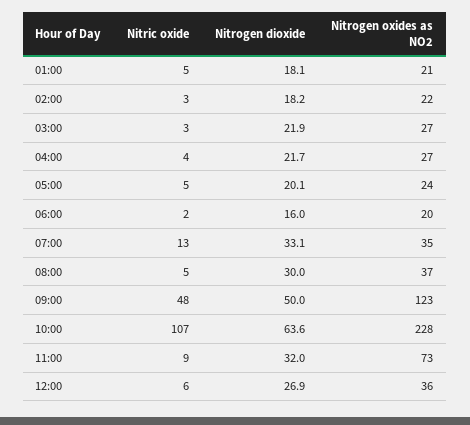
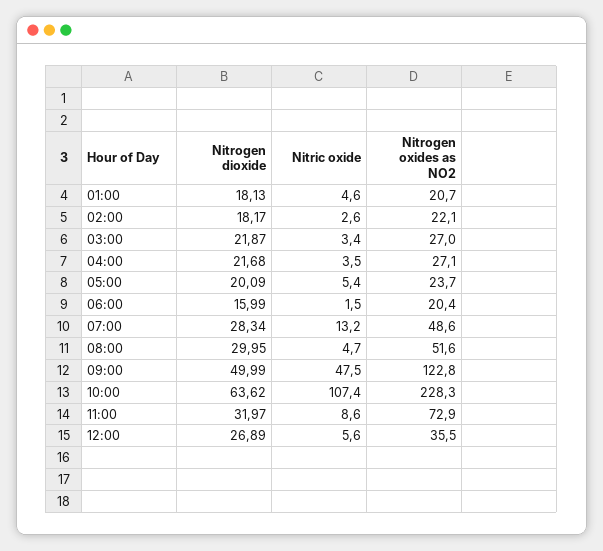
  {
    "Nitric oxide": {
      "01:00": 4.6,
      "02:00": 2.6,
      "03:00": 3.4,
      "04:00": 3.5,
      "05:00": 5.4,
      "06:00": 1.5,
      "07:00": 13.2,
      "08:00": 4.7,
      "09:00": 47.5,
      "10:00": 107.4,
      "11:00": 8.6,
      "12:00": 5.6
    },
    "Nitrogen dioxide": {
      "01:00": 18.13,
      "02:00": 18.17,
      "03:00": 21.87,
      "04:00": 21.68,
      "05:00": 20.09,
      "06:00": 15.99,
-     "07:00": 33.1,
+     "07:00": 28.34,
      "08:00": 29.95,
      "09:00": 49.99,
      "10:00": 63.62,
      "11:00": 31.97,
      "12:00": 26.89
    },
    "Nitrogen oxides as NO2": {
      "01:00": 20.7,
      "02:00": 22.1,
      "03:00": 27,
      "04:00": 27.1,
      "05:00": 23.7,
      "06:00": 20.4,
-     "07:00": 35,
+     "07:00": 48.6,
-     "08:00": 37,
+     "08:00": 51.6,
      "09:00": 122.8,
      "10:00": 228.3,
      "11:00": 72.9,
      "12:00": 35.5
    }
  }

